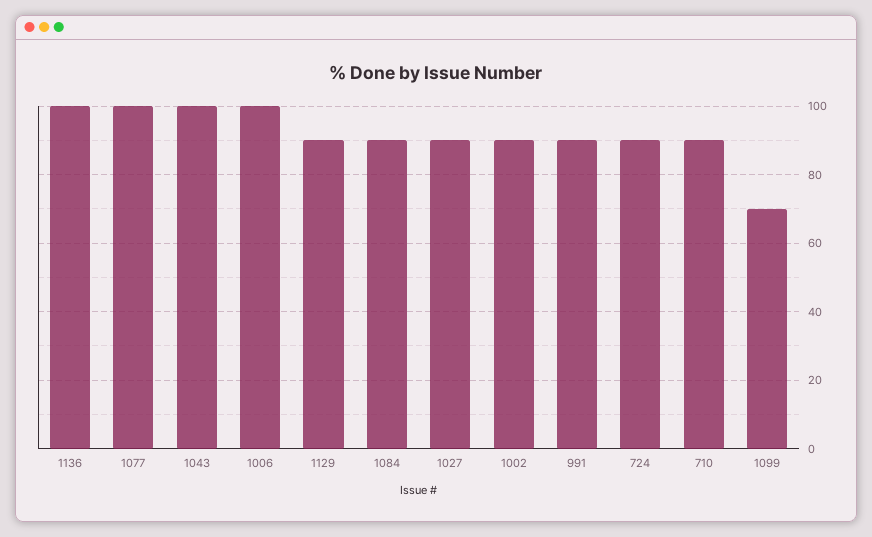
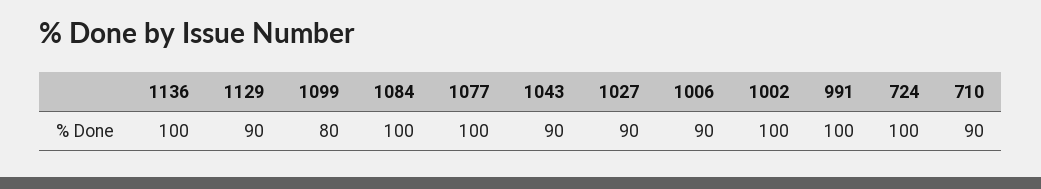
  {
    "1136": 100,
    "1077": 100,
-   "1043": 100,
+   "1043": 90,
-   "1006": 100,
+   "1006": 90,
    "1129": 90,
-   "1084": 90,
+   "1084": 100,
    "1027": 90,
-   "1002": 90,
+   "1002": 100,
-   "991": 90,
+   "991": 100,
-   "724": 90,
+   "724": 100,
    "710": 90,
-   "1099": 70
+   "1099": 80
  }

